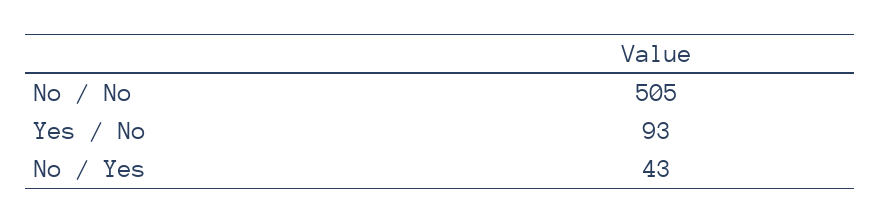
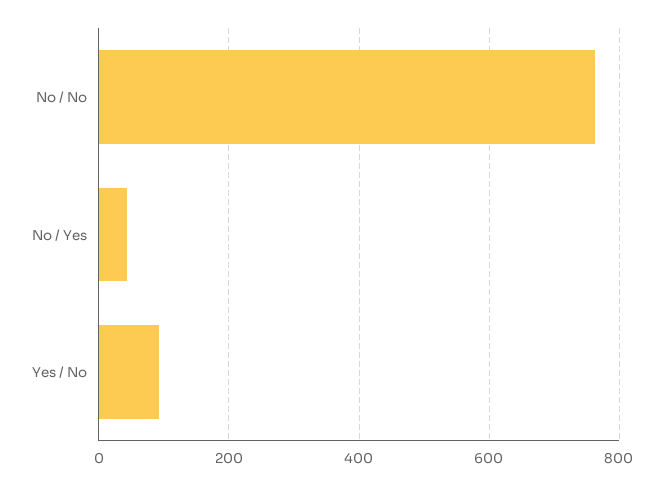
  {
-   "No / No": 505,
+   "No / No": 760,
    "Yes / No": 93,
    "No / Yes": 43
  }

